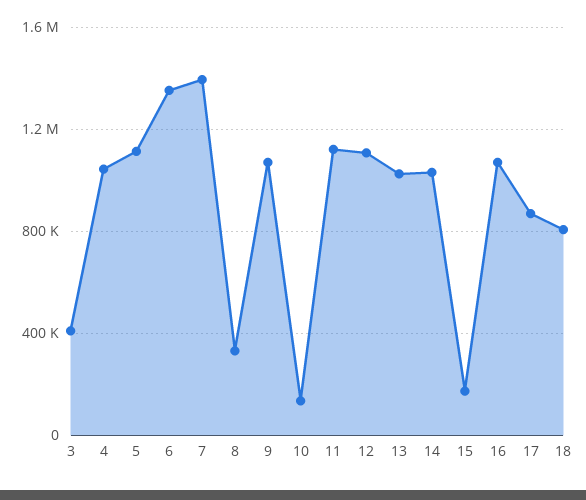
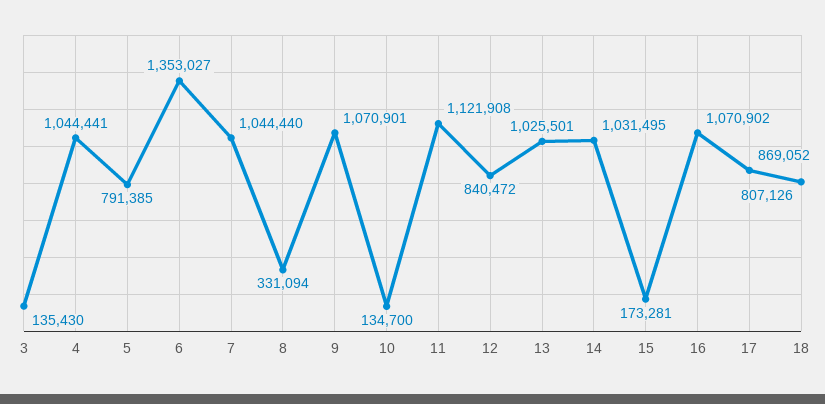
  {
-   "3": 400000,
+   "3": 135430,
    "4": 1044441,
-   "5": 1100000,
+   "5": 791385,
    "6": 1353027,
-   "7": 1400000,
+   "7": 1044440,
    "8": 331094,
    "9": 1070901,
    "10": 134700,
    "11": 1121908,
-   "12": 1100000,
+   "12": 840472,
    "13": 1025501,
    "14": 1031495,
    "15": 173281,
    "16": 1070902,
    "17": 869052,
    "18": 807126
  }

